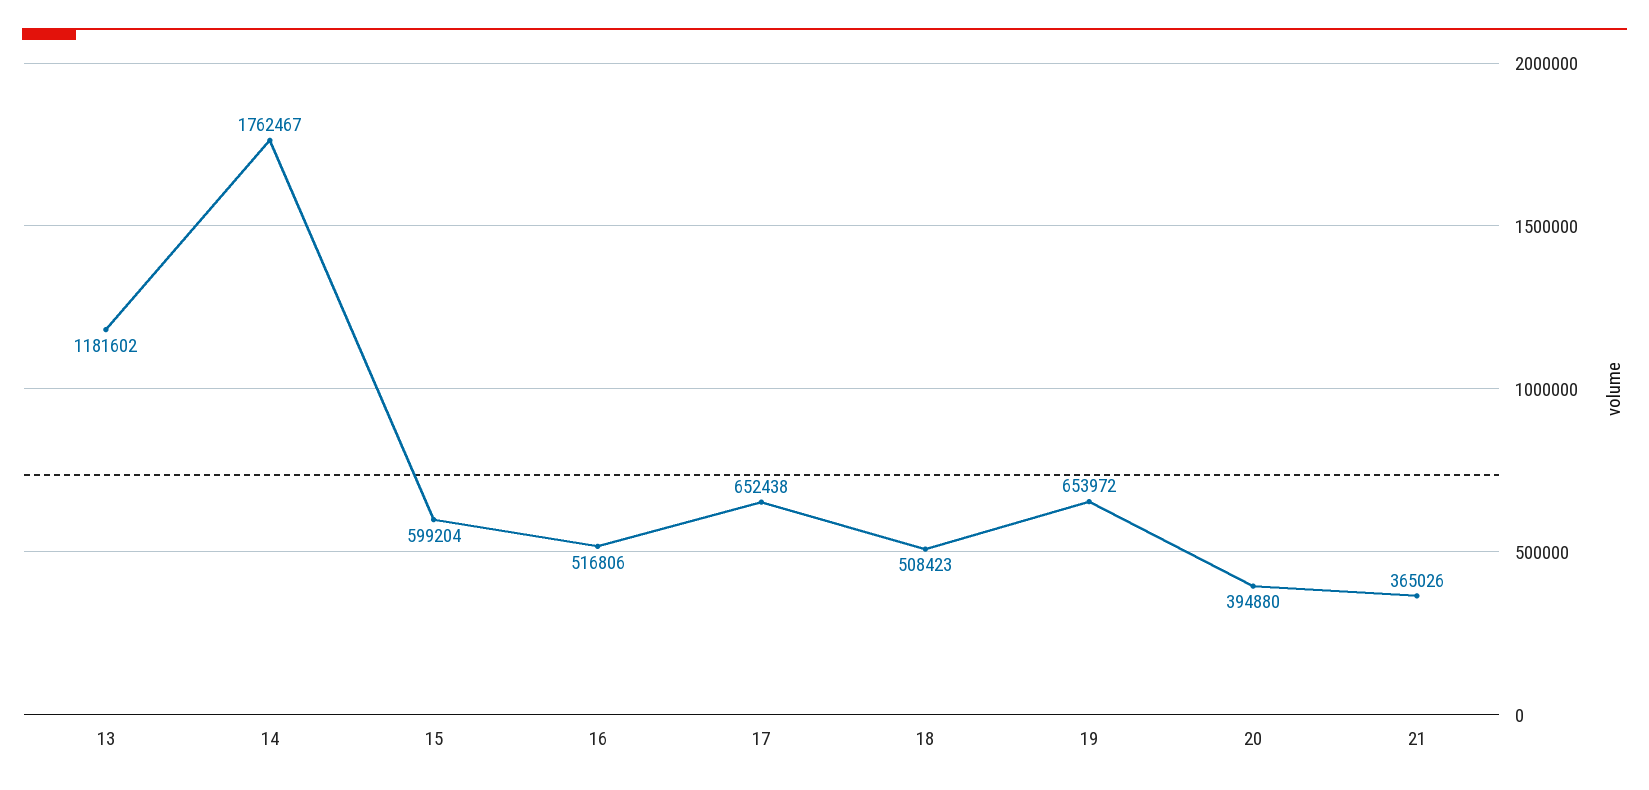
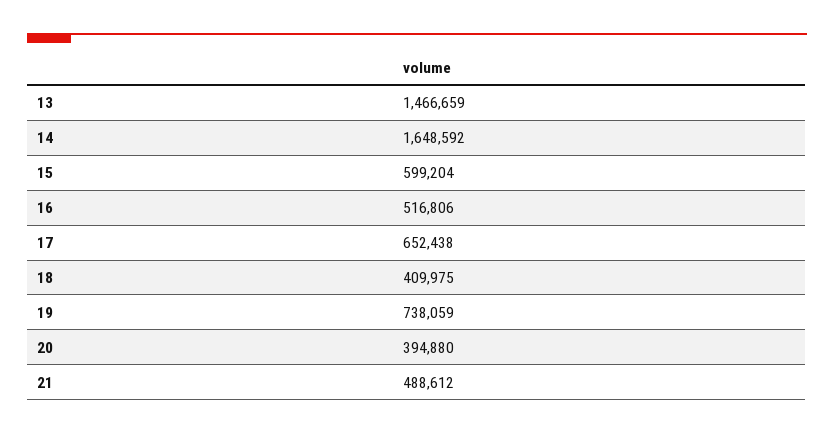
  {
-   "13": 1181602,
+   "13": 1466659,
-   "14": 1762467,
+   "14": 1648592,
    "15": 599204,
    "16": 516806,
    "17": 652438,
-   "18": 508423,
+   "18": 409975,
-   "19": 653972,
+   "19": 738059,
    "20": 394880,
-   "21": 365026
+   "21": 488612
  }

